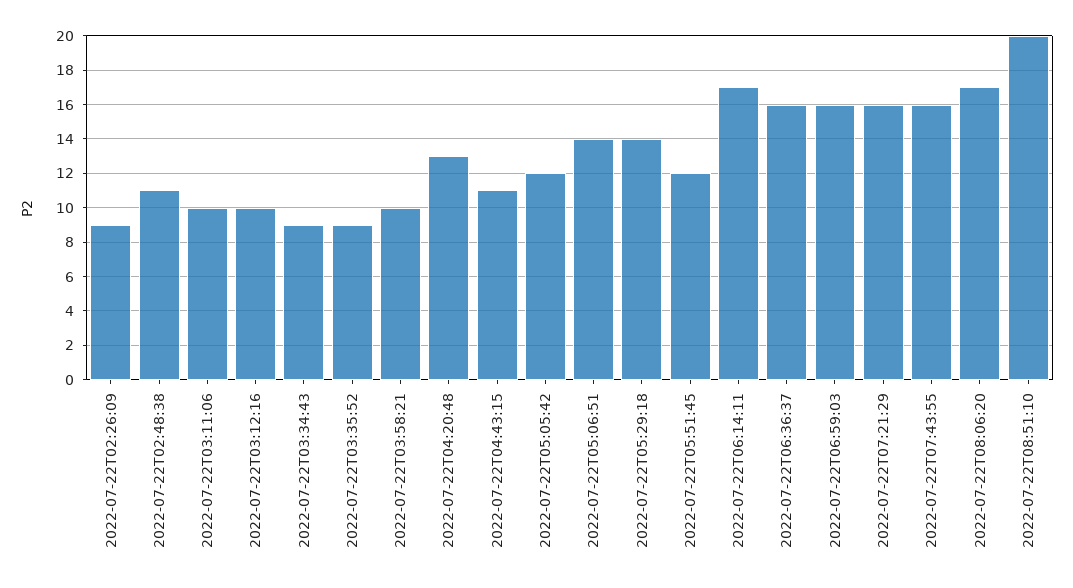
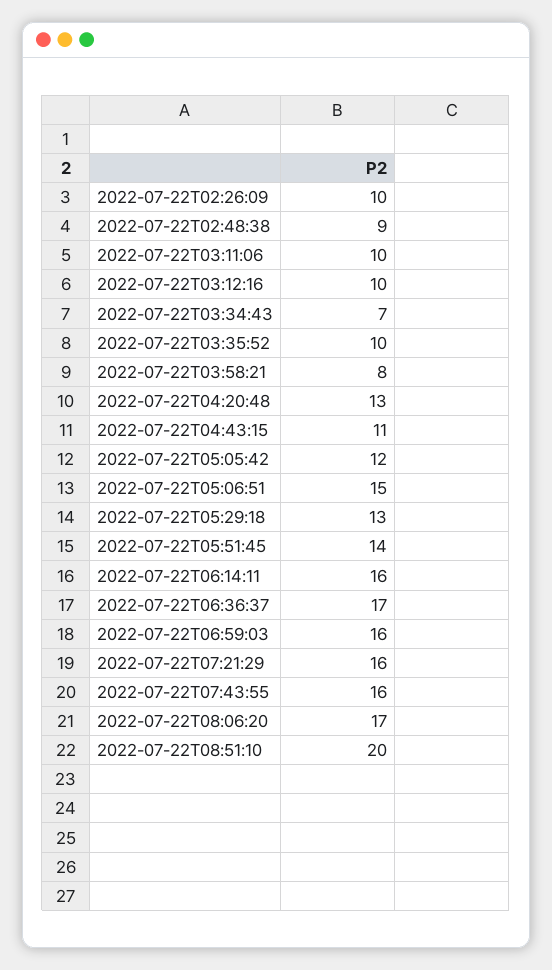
  {
-   "2022-07-22T02:26:09": 9,
+   "2022-07-22T02:26:09": 10,
-   "2022-07-22T02:48:38": 11,
+   "2022-07-22T02:48:38": 9,
    "2022-07-22T03:11:06": 10,
    "2022-07-22T03:12:16": 10,
-   "2022-07-22T03:34:43": 9,
+   "2022-07-22T03:34:43": 7,
-   "2022-07-22T03:35:52": 9,
+   "2022-07-22T03:35:52": 10,
-   "2022-07-22T03:58:21": 10,
+   "2022-07-22T03:58:21": 8,
    "2022-07-22T04:20:48": 13,
    "2022-07-22T04:43:15": 11,
    "2022-07-22T05:05:42": 12,
-   "2022-07-22T05:06:51": 14,
+   "2022-07-22T05:06:51": 15,
-   "2022-07-22T05:29:18": 14,
+   "2022-07-22T05:29:18": 13,
-   "2022-07-22T05:51:45": 12,
+   "2022-07-22T05:51:45": 14,
-   "2022-07-22T06:14:11": 17,
+   "2022-07-22T06:14:11": 16,
-   "2022-07-22T06:36:37": 16,
+   "2022-07-22T06:36:37": 17,
    "2022-07-22T06:59:03": 16,
    "2022-07-22T07:21:29": 16,
    "2022-07-22T07:43:55": 16,
    "2022-07-22T08:06:20": 17,
    "2022-07-22T08:51:10": 20
  }

